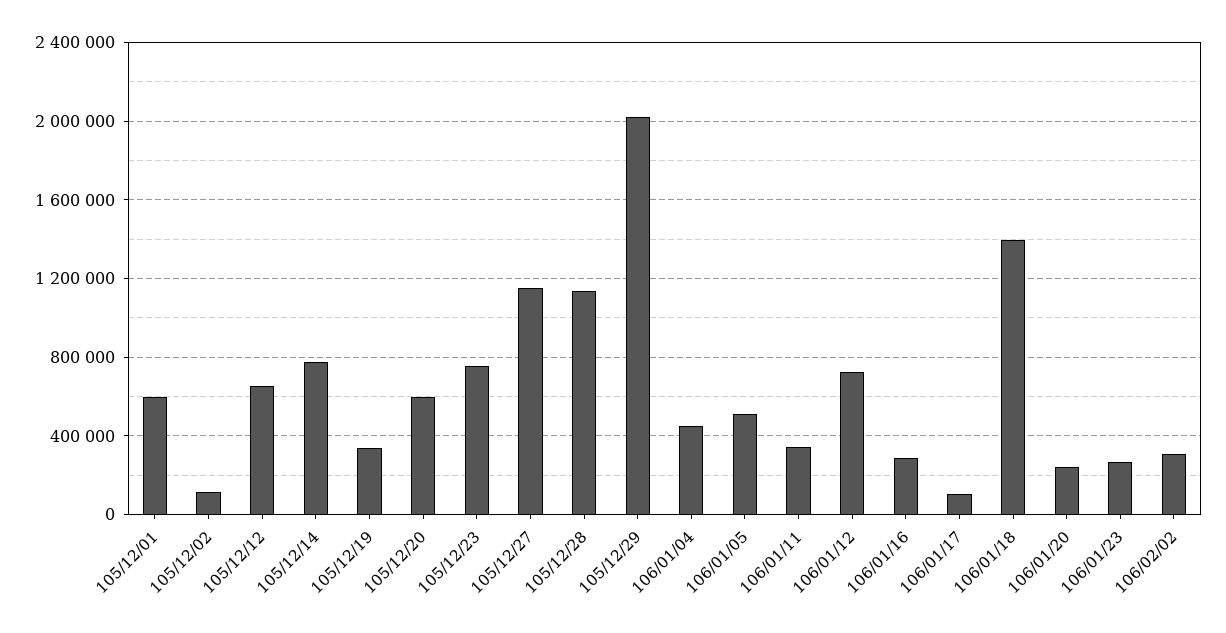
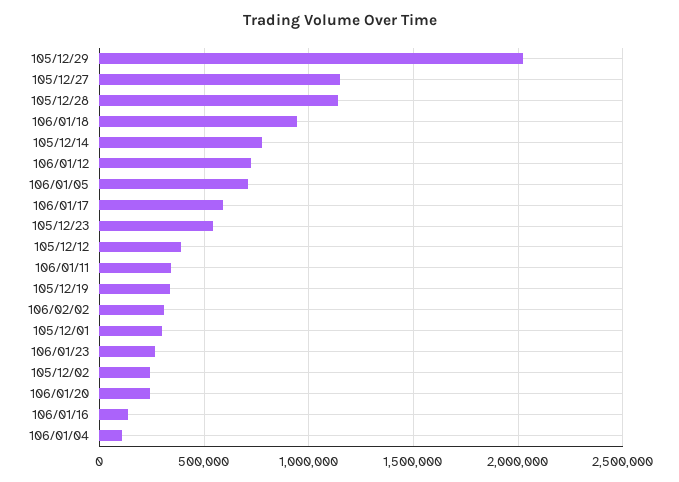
  {
-   "105/12/01": 600000,
+   "105/12/01": 300000,
-   "105/12/02": 100000,
+   "105/12/02": 250000,
-   "105/12/12": 650000,
+   "105/12/12": 400000,
    "105/12/14": 800000,
    "105/12/19": 350000,
-   "105/12/20": 600000,
-   "105/12/23": 750000,
+   "105/12/23": 550000,
    "105/12/27": 1150000,
    "105/12/28": 1150000,
    "105/12/29": 2000000,
-   "106/01/04": 450000,
+   "106/01/04": 100000,
-   "106/01/05": 500000,
+   "106/01/05": 700000,
    "106/01/11": 350000,
    "106/01/12": 750000,
-   "106/01/16": 300000,
+   "106/01/16": 150000,
-   "106/01/17": 100000,
+   "106/01/17": 600000,
-   "106/01/18": 1400000,
+   "106/01/18": 950000,
    "106/01/20": 250000,
    "106/01/23": 250000,
    "106/02/02": 300000
  }

